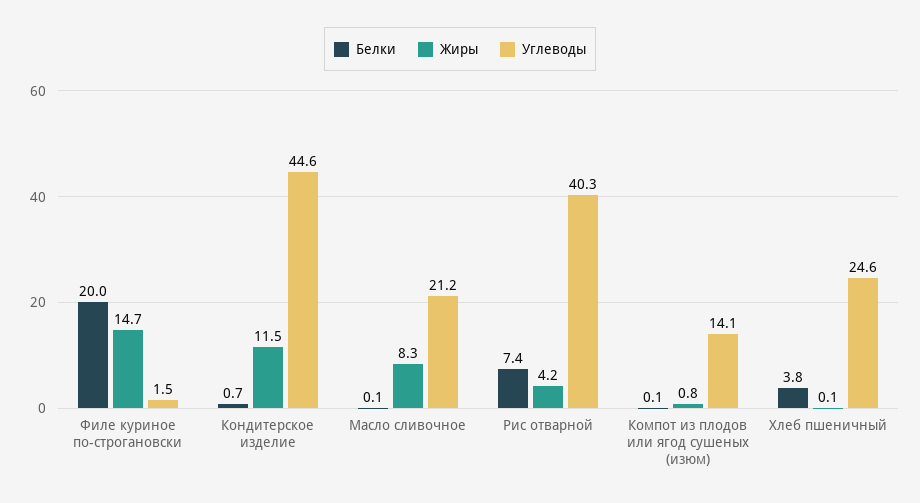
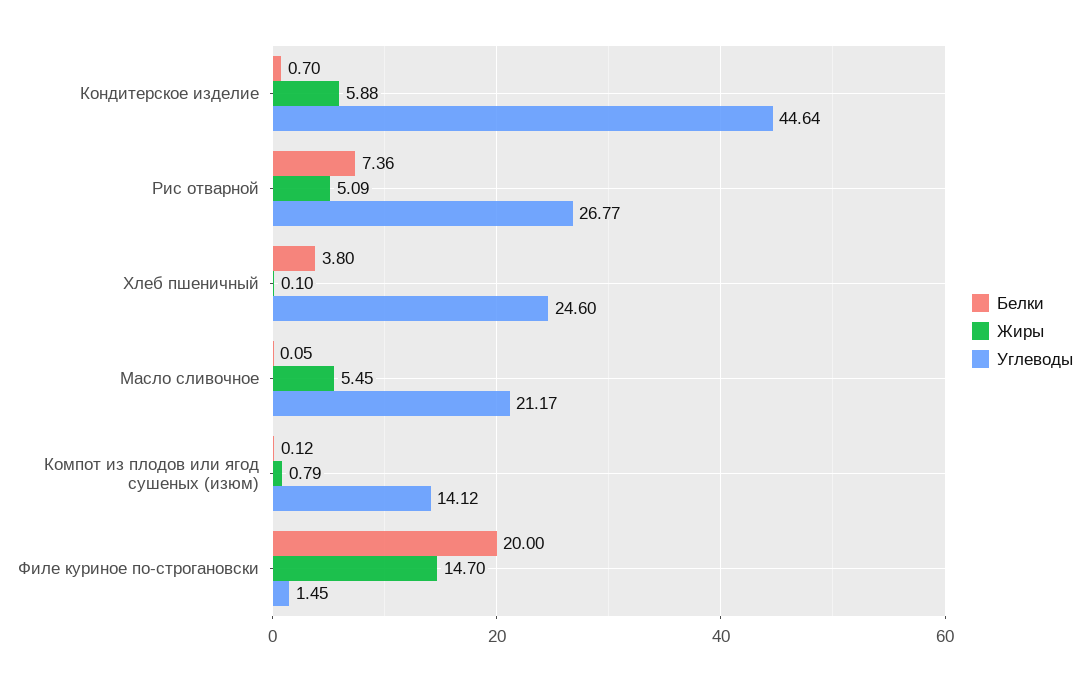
  {
    "Белки": {
      "Филе куриное по-строгановски": 20,
      "Кондитерское изделие": 0.7,
      "Масло сливочное": 0.05,
      "Рис отварной": 7.36,
      "Компот из плодов или ягод сушеных (изюм)": 0.12,
      "Хлеб пшеничный": 3.8
    },
    "Жиры": {
      "Филе куриное по-строгановски": 14.7,
-     "Кондитерское изделие": 11.5,
+     "Кондитерское изделие": 5.88,
-     "Масло сливочное": 8.3,
+     "Масло сливочное": 5.45,
-     "Рис отварной": 4.2,
+     "Рис отварной": 5.09,
      "Компот из плодов или ягод сушеных (изюм)": 0.79,
      "Хлеб пшеничный": 0.1
    },
    "Углеводы": {
      "Филе куриное по-строгановски": 1.45,
      "Кондитерское изделие": 44.64,
      "Масло сливочное": 21.17,
-     "Рис отварной": 40.3,
+     "Рис отварной": 26.77,
      "Компот из плодов или ягод сушеных (изюм)": 14.12,
      "Хлеб пшеничный": 24.6
    }
  }

